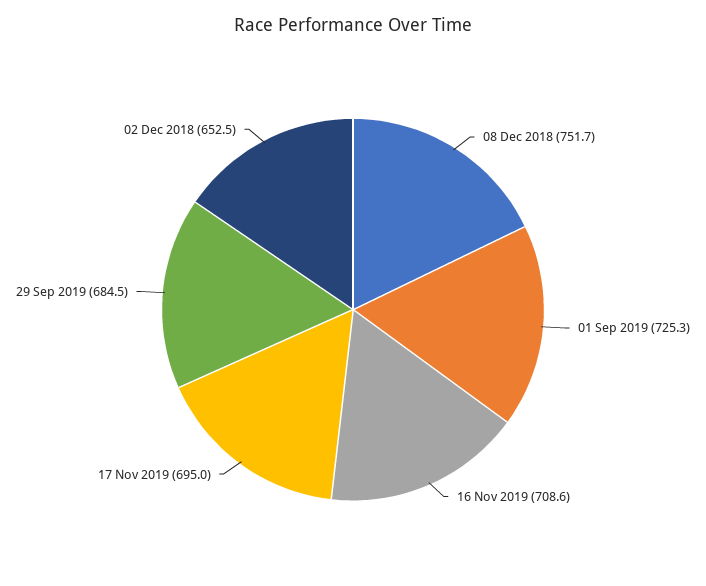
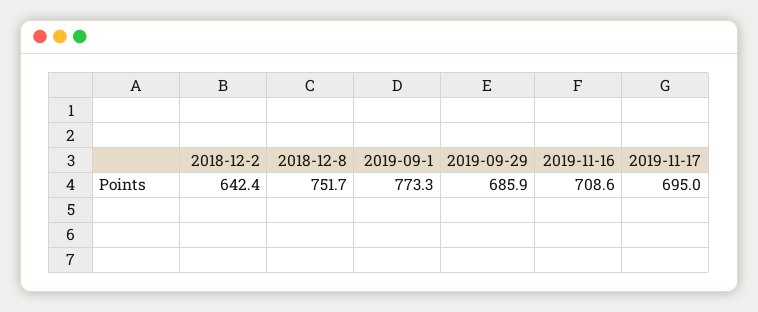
  {
    "08 Dec 2018": 751.7,
-   "01 Sep 2019": 725.3,
+   "01 Sep 2019": 773.3,
    "16 Nov 2019": 708.6,
    "17 Nov 2019": 695,
-   "29 Sep 2019": 684.5,
+   "29 Sep 2019": 685.9,
-   "02 Dec 2018": 652.5
+   "02 Dec 2018": 642.4
  }

